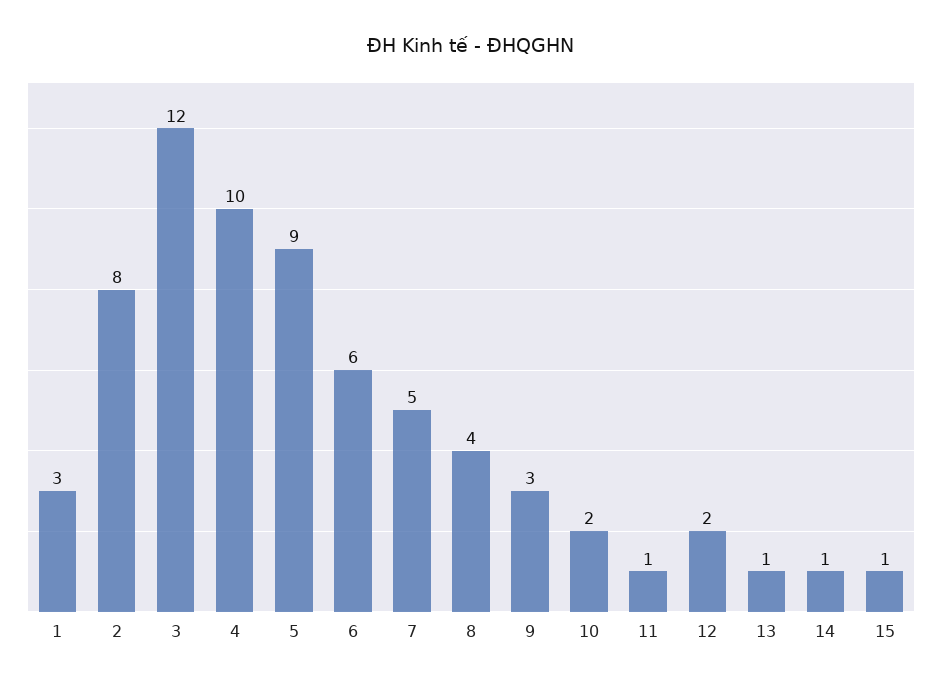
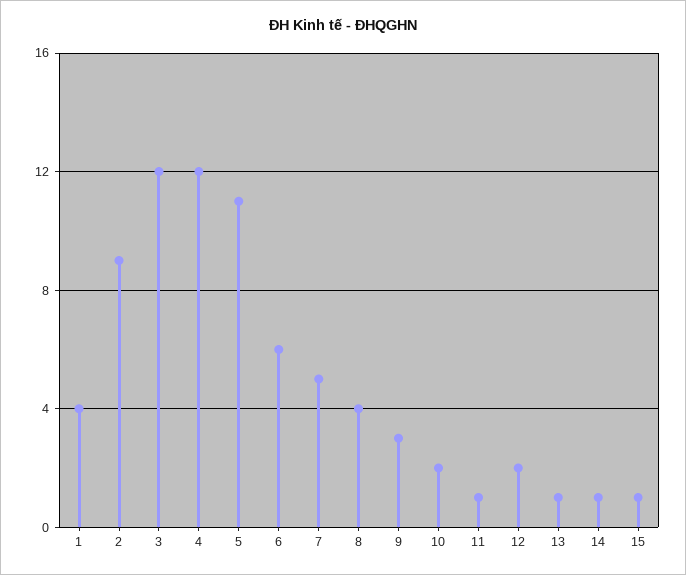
  {
-   "1": 3,
+   "1": 4,
-   "2": 8,
+   "2": 9,
    "3": 12,
-   "4": 10,
+   "4": 12,
-   "5": 9,
+   "5": 11,
    "6": 6,
    "7": 5,
    "8": 4,
    "9": 3,
    "10": 2,
    "11": 1,
    "12": 2,
    "13": 1,
    "14": 1,
    "15": 1
  }

